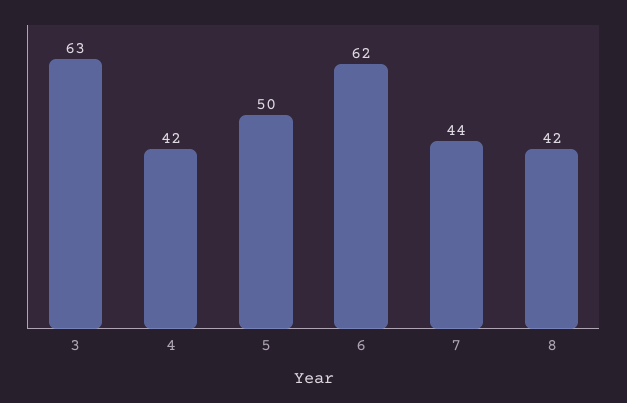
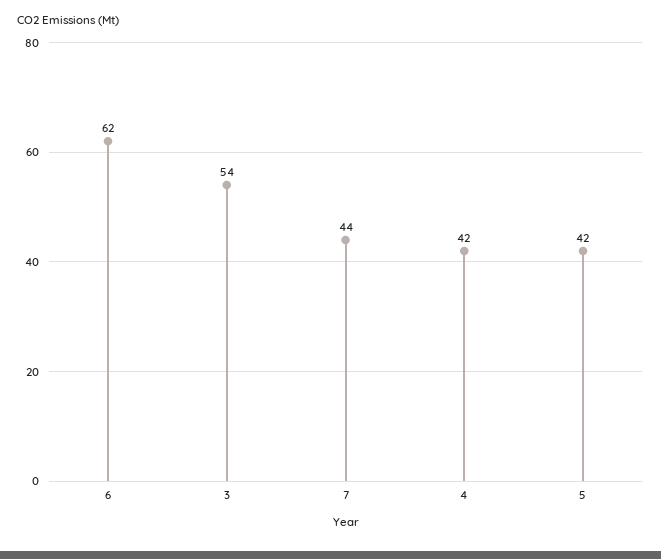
  {
-   "3": 63,
+   "3": 54,
    "4": 42,
-   "5": 50,
+   "5": 42,
    "6": 62,
-   "7": 44,
+   "7": 44
-   "8": 42
  }

